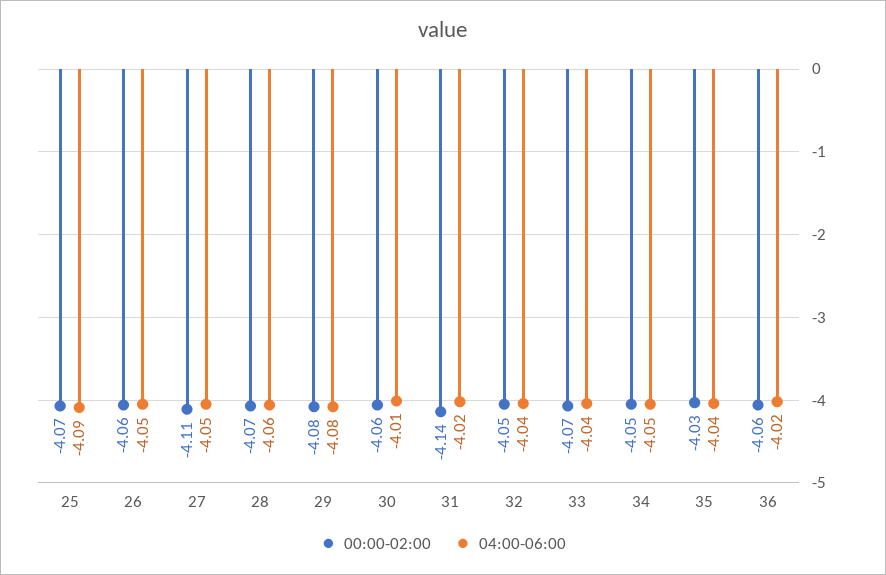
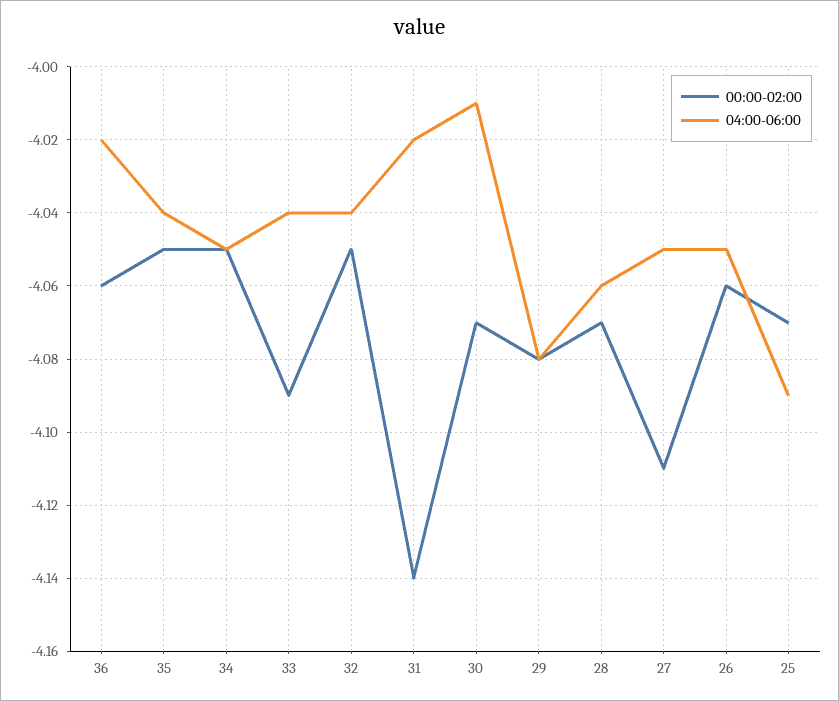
  {
    "00:00-02:00": {
      "25": -4.07,
      "26": -4.06,
      "27": -4.11,
      "28": -4.07,
      "29": -4.08,
-     "30": -4.06,
+     "30": -4.07,
      "31": -4.14,
      "32": -4.05,
-     "33": -4.07,
+     "33": -4.09,
      "34": -4.05,
-     "35": -4.03,
+     "35": -4.05,
      "36": -4.06
    },
    "04:00-06:00": {
      "25": -4.09,
      "26": -4.05,
      "27": -4.05,
      "28": -4.06,
      "29": -4.08,
      "30": -4.01,
      "31": -4.02,
      "32": -4.04,
      "33": -4.04,
      "34": -4.05,
      "35": -4.04,
      "36": -4.02
    }
  }

